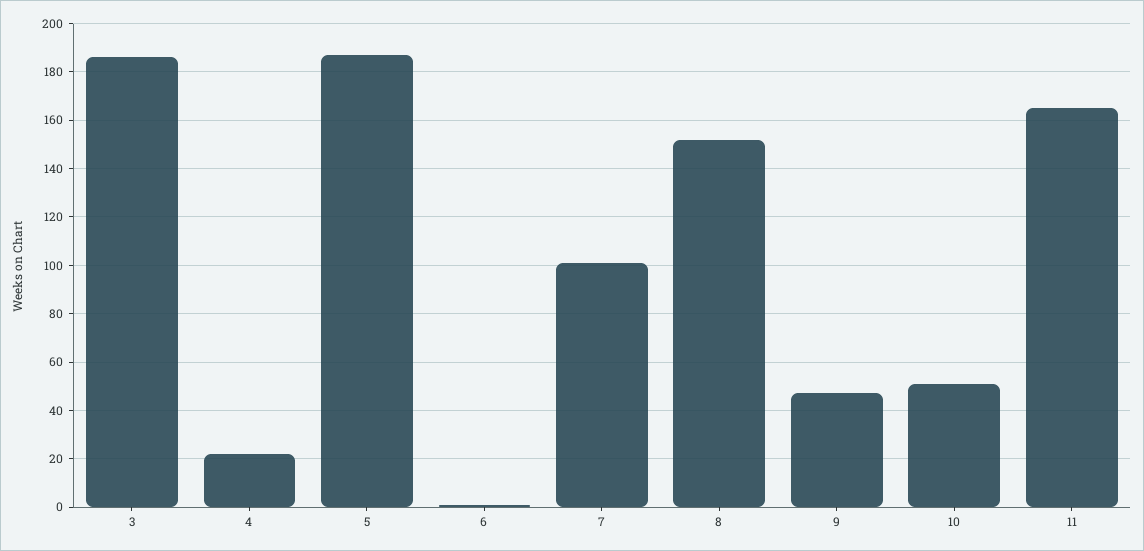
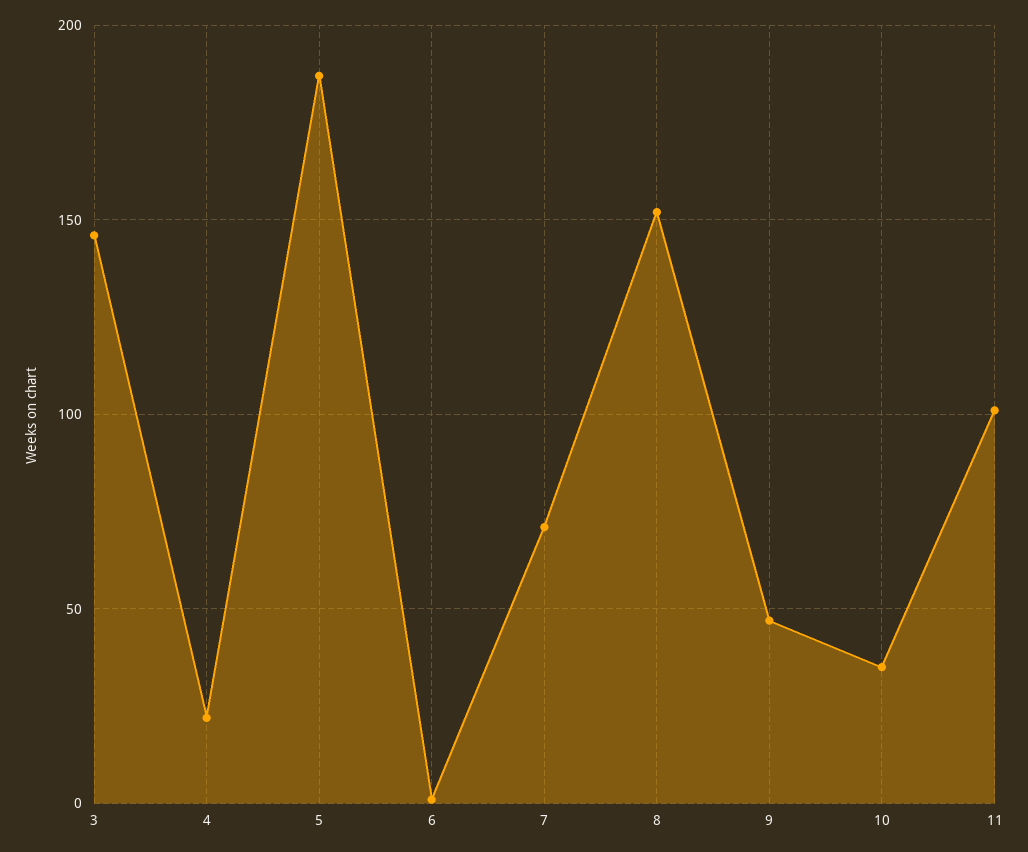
  {
-   "3": 185,
+   "3": 145,
    "4": 20,
    "5": 185,
    "6": 0,
-   "7": 100,
+   "7": 70,
    "8": 150,
    "9": 45,
-   "10": 50,
+   "10": 35,
-   "11": 165
+   "11": 100
  }

